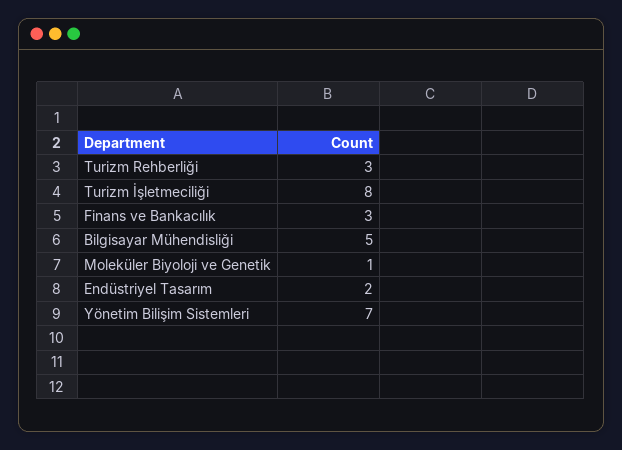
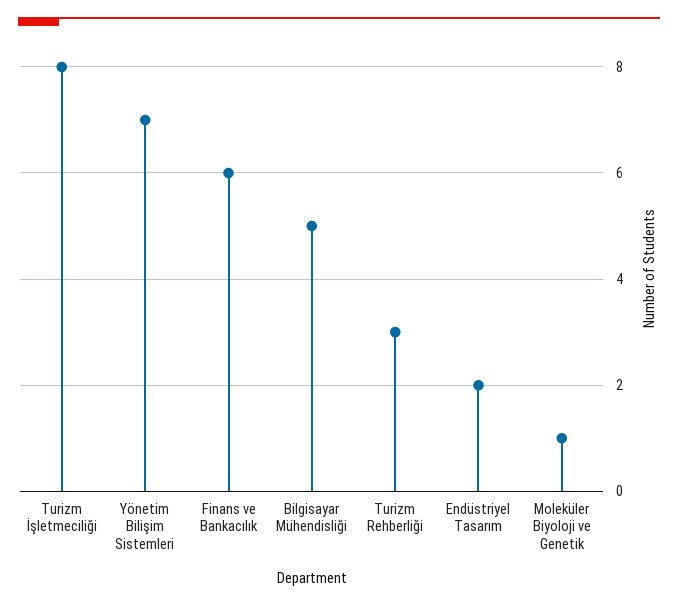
  {
    "Turizm Rehberliği": 3,
    "Turizm İşletmeciliği": 8,
-   "Finans ve Bankacılık": 3,
+   "Finans ve Bankacılık": 6,
    "Bilgisayar Mühendisliği": 5,
    "Moleküler Biyoloji ve Genetik": 1,
    "Endüstriyel Tasarım": 2,
    "Yönetim Bilişim Sistemleri": 7
  }

